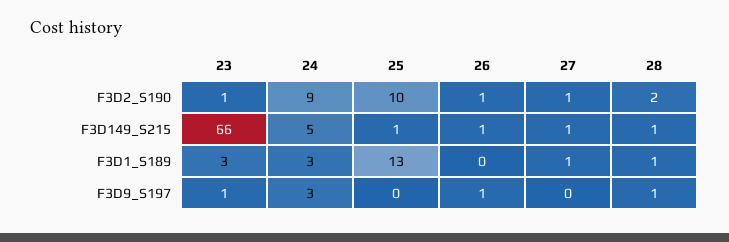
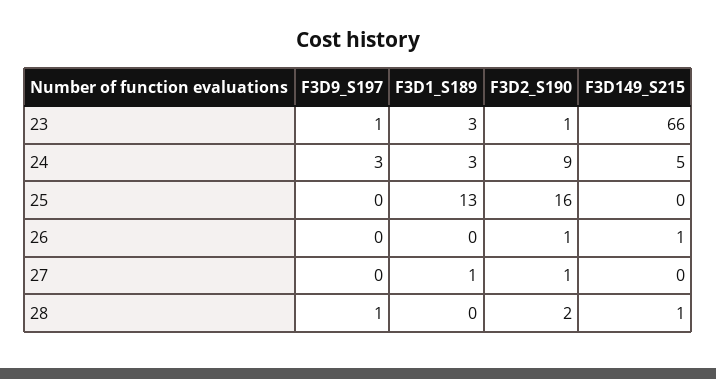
  {
    "23": {
      "F3D2_S190": 1,
      "F3D149_S215": 66,
      "F3D1_S189": 3,
      "F3D9_S197": 1
    },
    "24": {
      "F3D2_S190": 9,
      "F3D149_S215": 5,
      "F3D1_S189": 3,
      "F3D9_S197": 3
    },
    "25": {
-     "F3D2_S190": 10,
+     "F3D2_S190": 16,
-     "F3D149_S215": 1,
+     "F3D149_S215": 0,
      "F3D1_S189": 13,
      "F3D9_S197": 0
    },
    "26": {
      "F3D2_S190": 1,
      "F3D149_S215": 1,
      "F3D1_S189": 0,
-     "F3D9_S197": 1
+     "F3D9_S197": 0
    },
    "27": {
      "F3D2_S190": 1,
-     "F3D149_S215": 1,
+     "F3D149_S215": 0,
      "F3D1_S189": 1,
      "F3D9_S197": 0
    },
    "28": {
      "F3D2_S190": 2,
      "F3D149_S215": 1,
-     "F3D1_S189": 1,
+     "F3D1_S189": 0,
      "F3D9_S197": 1
    }
  }

